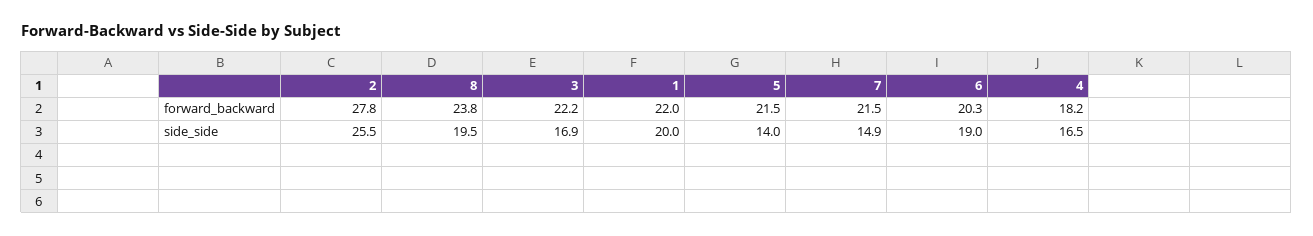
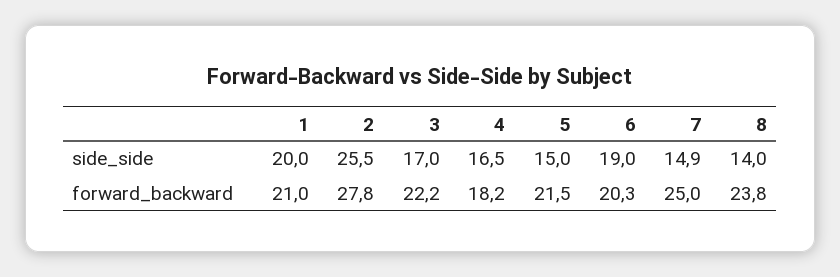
  {
    "2": {
      "forward_backward": 27.8,
      "side_side": 25.5
    },
    "8": {
      "forward_backward": 23.8,
-     "side_side": 19.5
+     "side_side": 14
    },
    "3": {
      "forward_backward": 22.2,
-     "side_side": 16.9
+     "side_side": 17
    },
    "1": {
-     "forward_backward": 22,
+     "forward_backward": 21,
      "side_side": 20
    },
    "5": {
      "forward_backward": 21.5,
-     "side_side": 14
+     "side_side": 15
    },
    "7": {
-     "forward_backward": 21.5,
+     "forward_backward": 25,
      "side_side": 14.9
    },
    "6": {
      "forward_backward": 20.3,
      "side_side": 19
    },
    "4": {
      "forward_backward": 18.2,
      "side_side": 16.5
    }
  }

